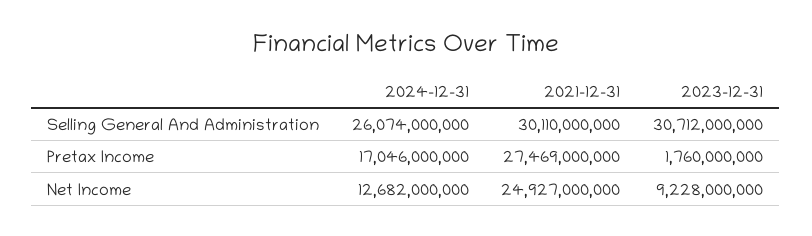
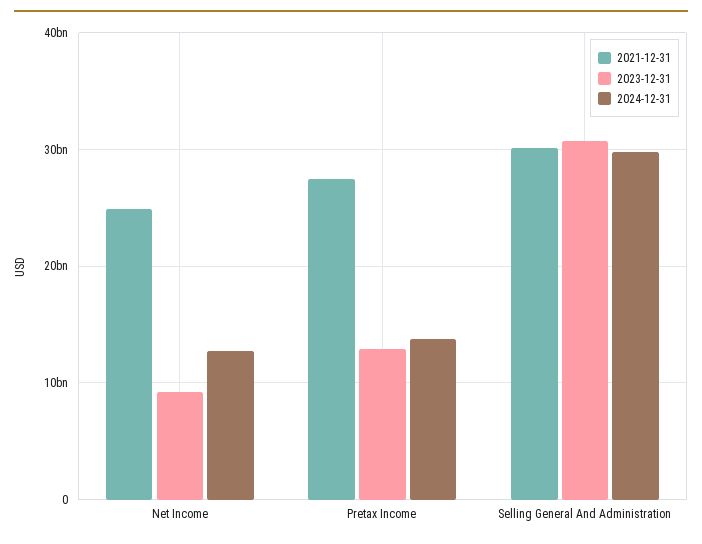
  {
    "2024-12-31": {
-     "Selling General And Administration": 26074000000,
+     "Selling General And Administration": 30000000000,
-     "Pretax Income": 17046000000,
+     "Pretax Income": 14000000000,
      "Net Income": 12682000000
    },
    "2021-12-31": {
      "Selling General And Administration": 30110000000,
      "Pretax Income": 27469000000,
      "Net Income": 24927000000
    },
    "2023-12-31": {
      "Selling General And Administration": 30712000000,
-     "Pretax Income": 1760000000,
+     "Pretax Income": 13000000000,
      "Net Income": 9228000000
    }
  }

